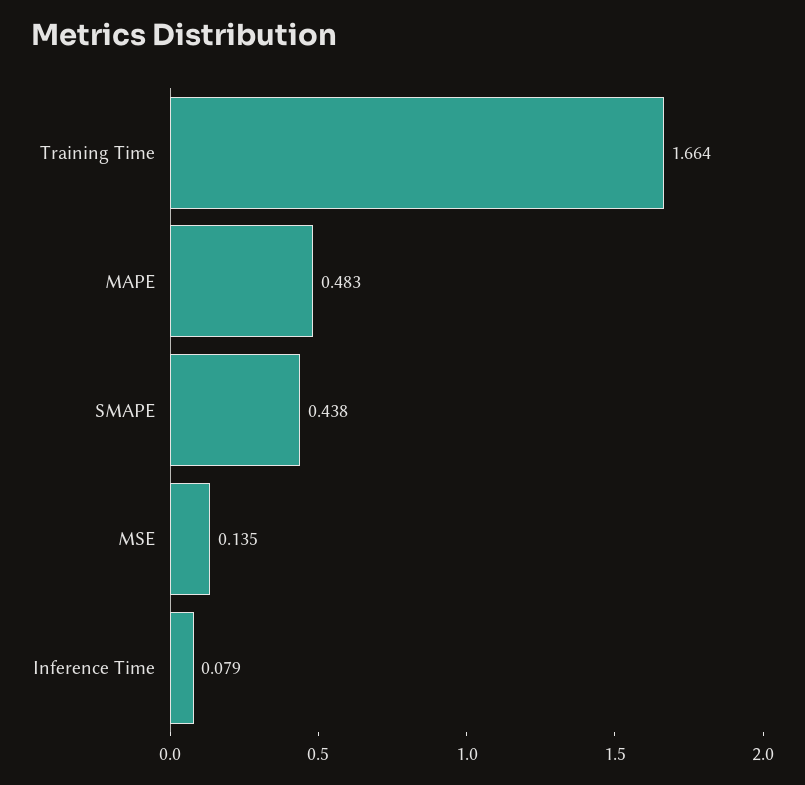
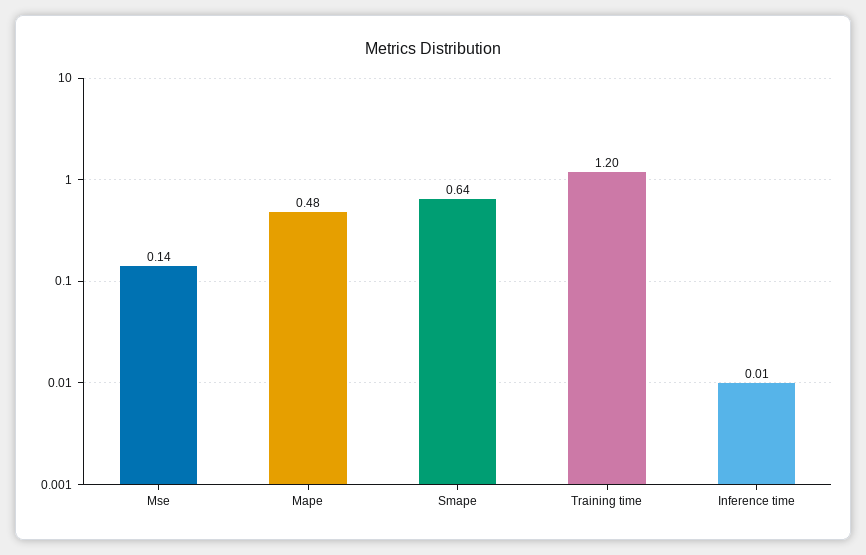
  {
-   "Training Time": 1.664,
+   "Training Time": 1.2,
    "MAPE": 0.483,
-   "SMAPE": 0.438,
+   "SMAPE": 0.64,
    "MSE": 0.135,
-   "Inference Time": 0.079
+   "Inference Time": 0.01
  }

